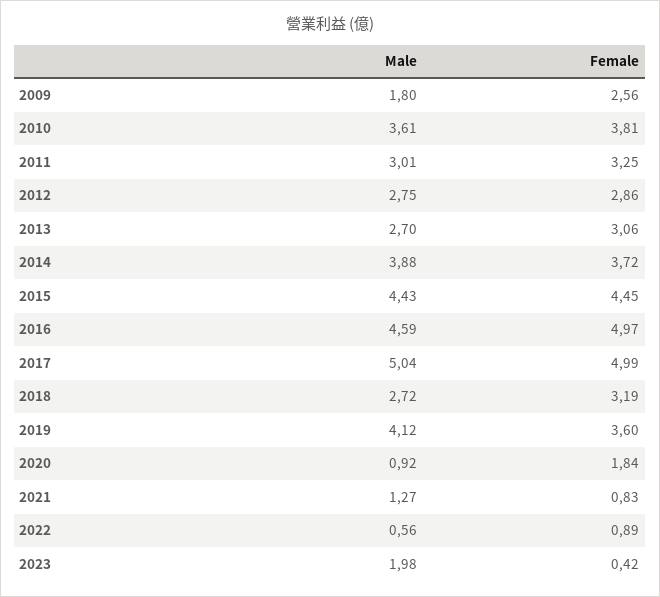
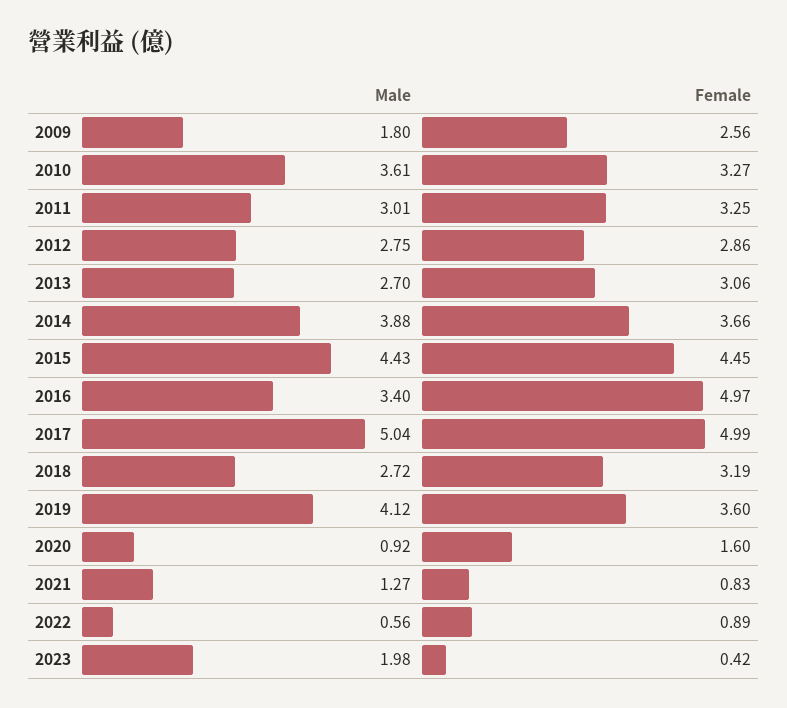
  {
    "Male": {
      "2009": 1.8,
      "2010": 3.61,
      "2011": 3.01,
      "2012": 2.75,
      "2013": 2.7,
      "2014": 3.88,
      "2015": 4.43,
-     "2016": 4.59,
+     "2016": 3.4,
      "2017": 5.04,
      "2018": 2.72,
      "2019": 4.12,
      "2020": 0.92,
      "2021": 1.27,
      "2022": 0.56,
      "2023": 1.98
    },
    "Female": {
      "2009": 2.56,
-     "2010": 3.81,
+     "2010": 3.27,
      "2011": 3.25,
      "2012": 2.86,
      "2013": 3.06,
-     "2014": 3.72,
+     "2014": 3.66,
      "2015": 4.45,
      "2016": 4.97,
      "2017": 4.99,
      "2018": 3.19,
      "2019": 3.6,
-     "2020": 1.84,
+     "2020": 1.6,
      "2021": 0.83,
      "2022": 0.89,
      "2023": 0.42
    }
  }

